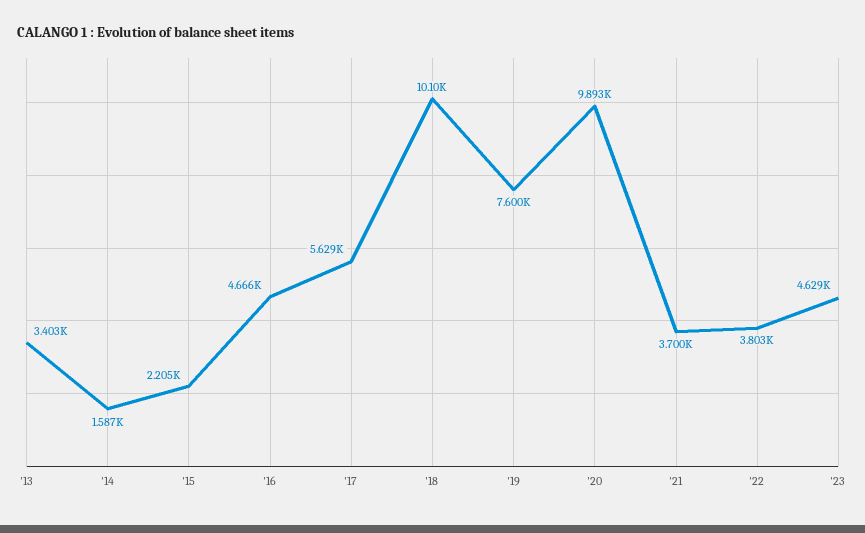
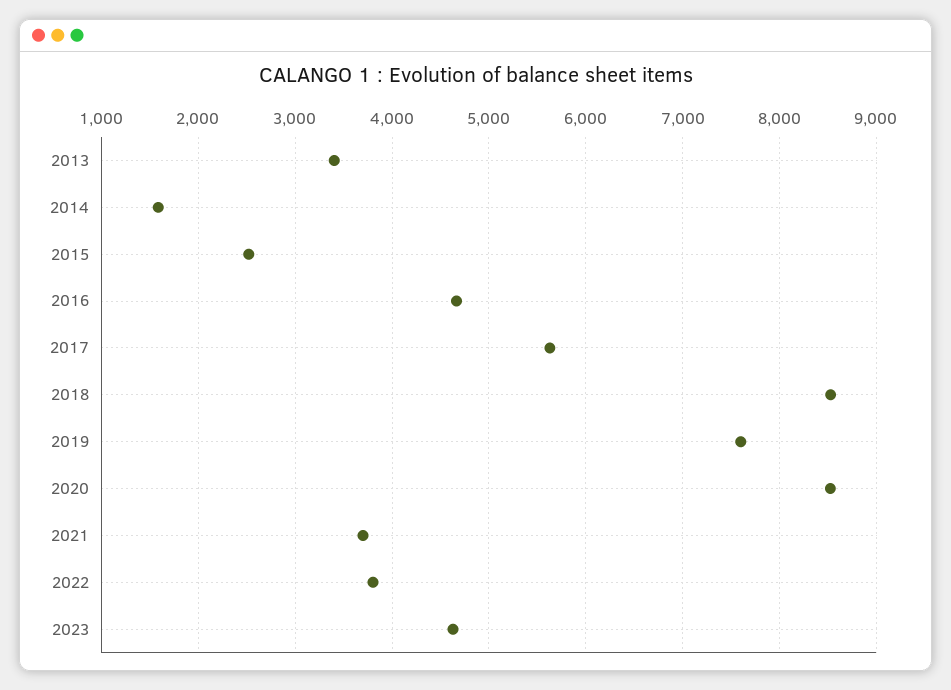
  {
    "'13": 3403,
    "'14": 1587,
-   "'15": 2205,
+   "'15": 2500,
    "'16": 4666,
    "'17": 5629,
-   "'18": 10100,
+   "'18": 8500,
    "'19": 7600,
-   "'20": 9893,
+   "'20": 8500,
    "'21": 3700,
    "'22": 3803,
    "'23": 4629
  }

